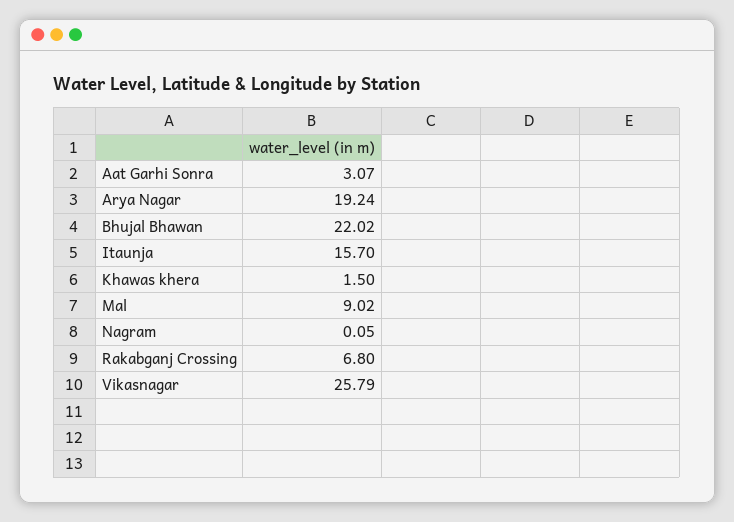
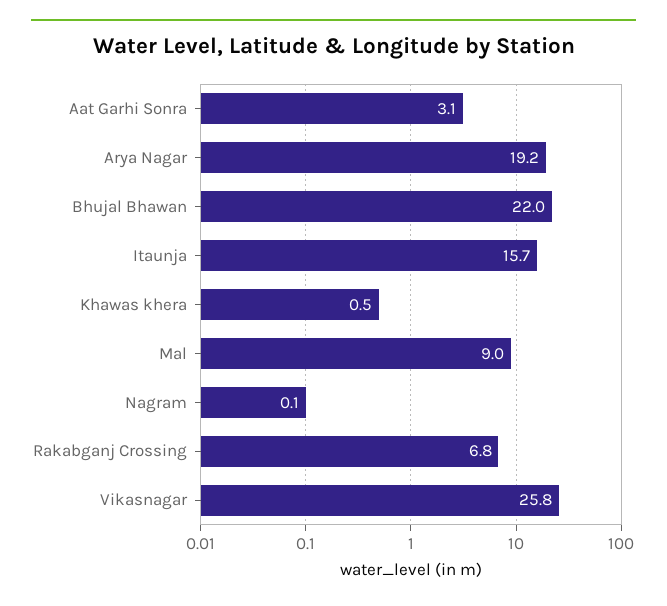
  {
    "Aat Garhi Sonra": 3.07,
    "Arya Nagar": 19.24,
    "Bhujal Bhawan": 22.02,
    "Itaunja": 15.7,
-   "Khawas khera": 1.5,
+   "Khawas khera": 0.5,
    "Mal": 9.02,
    "Nagram": 0.05,
    "Rakabganj Crossing": 6.8,
    "Vikasnagar": 25.79
  }

